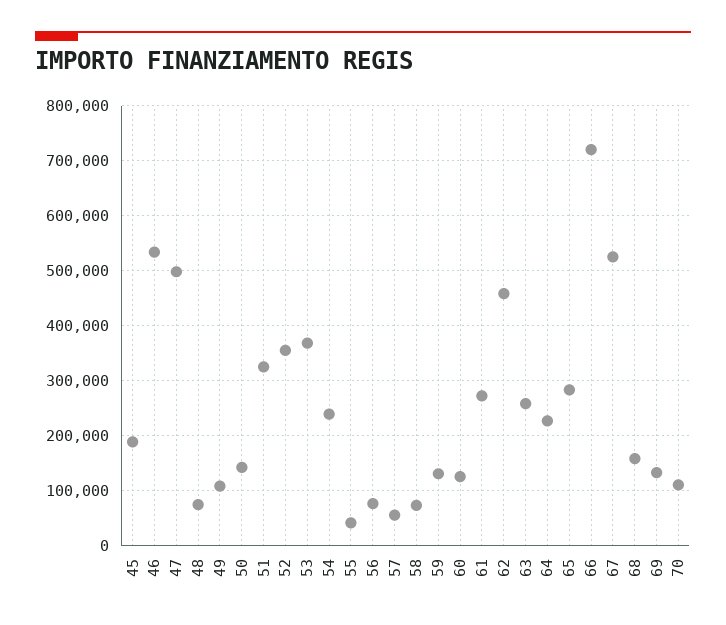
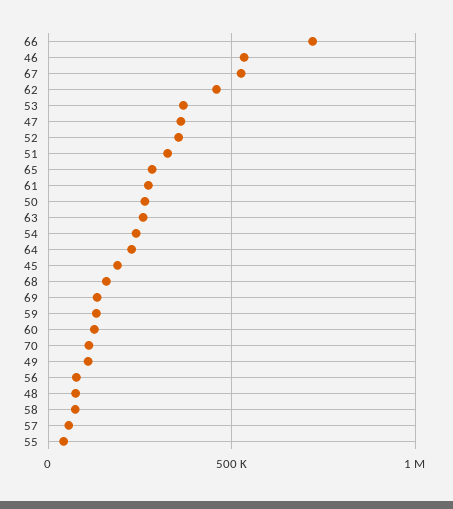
  {
    "45": 180000,
    "46": 540000,
-   "47": 500000,
+   "47": 350000,
    "48": 80000,
    "49": 100000,
-   "50": 140000,
+   "50": 250000,
    "51": 320000,
    "52": 360000,
    "53": 360000,
    "54": 240000,
    "55": 40000,
    "56": 80000,
    "57": 60000,
    "58": 80000,
    "59": 140000,
    "60": 120000,
    "61": 280000,
    "62": 460000,
    "63": 260000,
    "64": 220000,
    "65": 280000,
    "66": 720000,
    "67": 520000,
    "68": 160000,
    "69": 140000,
    "70": 120000
  }

